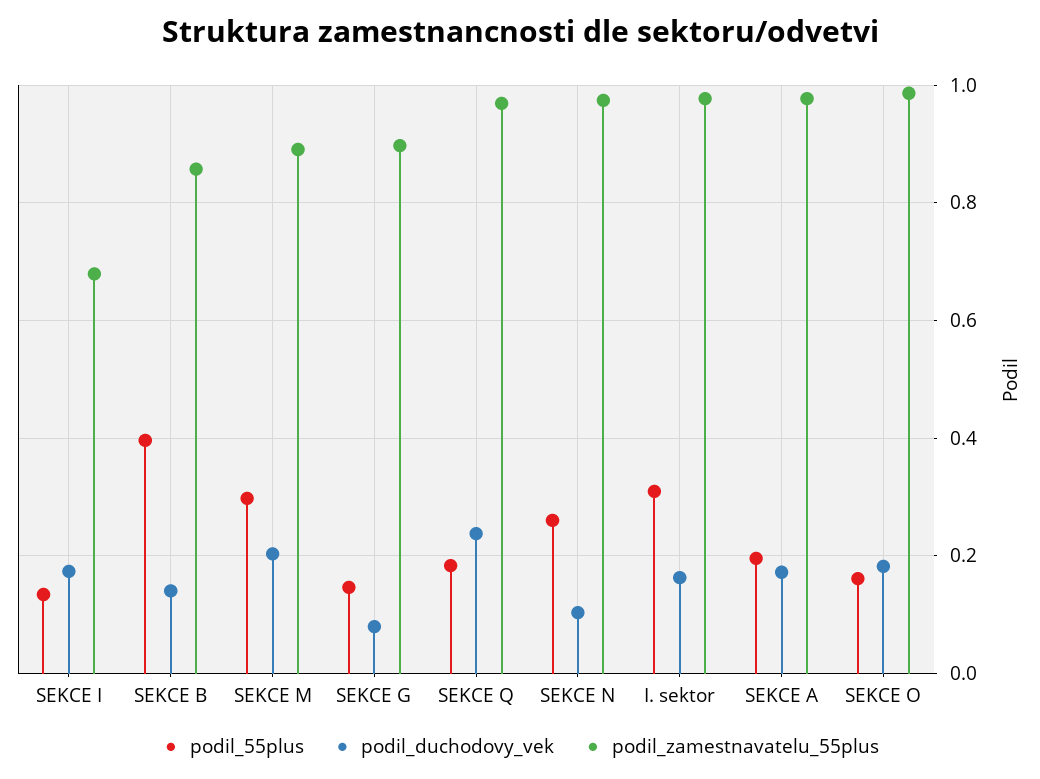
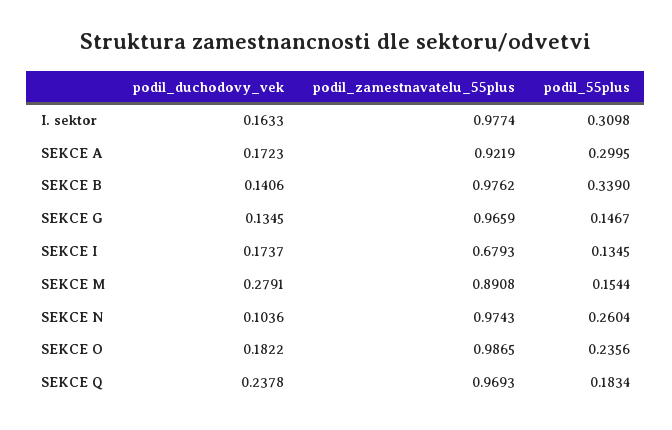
  {
    "podil_55plus": {
      "SEKCE I": 0.1345,
-     "SEKCE B": 0.4,
+     "SEKCE B": 0.339,
-     "SEKCE M": 0.3,
+     "SEKCE M": 0.1544,
      "SEKCE G": 0.1467,
      "SEKCE Q": 0.1834,
      "SEKCE N": 0.2604,
      "I. sektor": 0.3098,
-     "SEKCE A": 0.2,
+     "SEKCE A": 0.2995,
-     "SEKCE O": 0.16
+     "SEKCE O": 0.2356
    },
    "podil_duchodovy_vek": {
      "SEKCE I": 0.1737,
      "SEKCE B": 0.1406,
-     "SEKCE M": 0.2,
+     "SEKCE M": 0.2791,
-     "SEKCE G": 0.08,
+     "SEKCE G": 0.1345,
      "SEKCE Q": 0.2378,
      "SEKCE N": 0.1036,
      "I. sektor": 0.1633,
      "SEKCE A": 0.1723,
      "SEKCE O": 0.1822
    },
    "podil_zamestnavatelu_55plus": {
      "SEKCE I": 0.6793,
-     "SEKCE B": 0.86,
+     "SEKCE B": 0.9762,
      "SEKCE M": 0.8908,
-     "SEKCE G": 0.9,
+     "SEKCE G": 0.9659,
      "SEKCE Q": 0.9693,
      "SEKCE N": 0.9743,
      "I. sektor": 0.9774,
-     "SEKCE A": 0.98,
+     "SEKCE A": 0.9219,
      "SEKCE O": 0.9865
    }
  }

